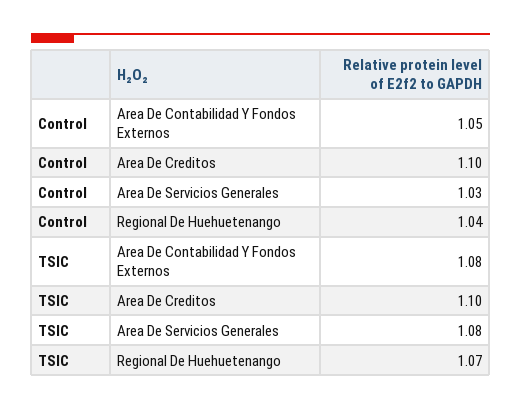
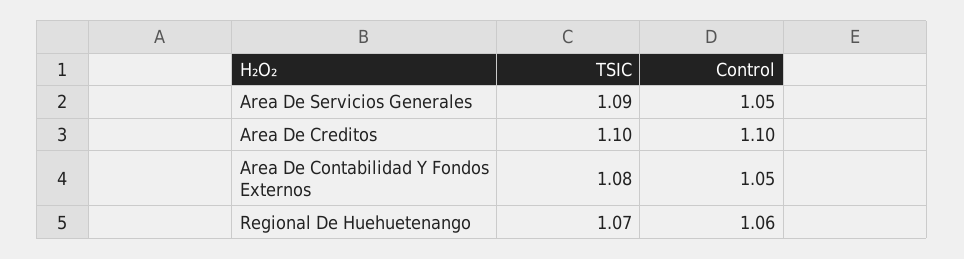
  {
    "Control": {
      "Area De Contabilidad Y Fondos Externos": 1.05,
      "Area De Creditos": 1.1,
-     "Area De Servicios Generales": 1.03,
+     "Area De Servicios Generales": 1.05,
-     "Regional De Huehuetenango": 1.04
+     "Regional De Huehuetenango": 1.06
    },
    "TSIC": {
      "Area De Contabilidad Y Fondos Externos": 1.08,
      "Area De Creditos": 1.1,
-     "Area De Servicios Generales": 1.08,
+     "Area De Servicios Generales": 1.09,
      "Regional De Huehuetenango": 1.07
    }
  }

